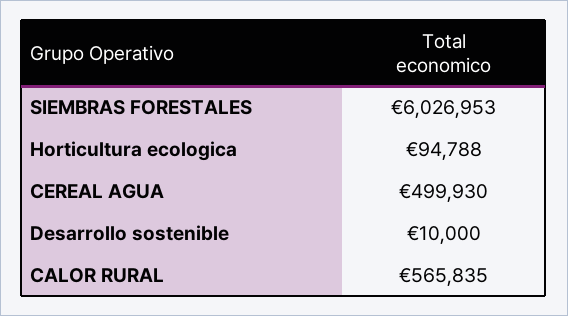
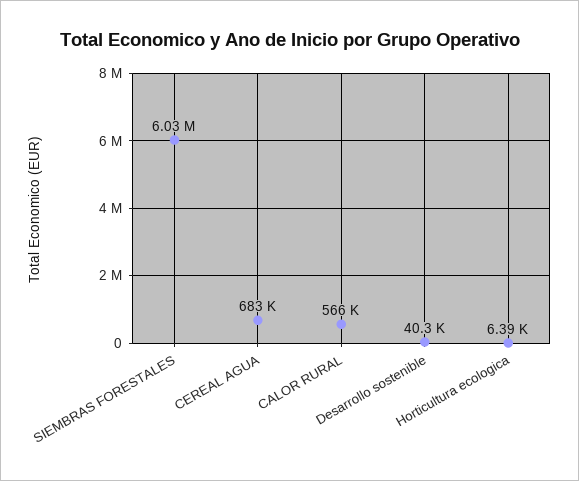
  {
    "SIEMBRAS FORESTALES": 6026953,
-   "Horticultura ecologica": 94788,
+   "Horticultura ecologica": 6390,
-   "CEREAL AGUA": 499930,
+   "CEREAL AGUA": 683000,
-   "Desarrollo sostenible": 10000,
+   "Desarrollo sostenible": 40300,
    "CALOR RURAL": 565835
  }

